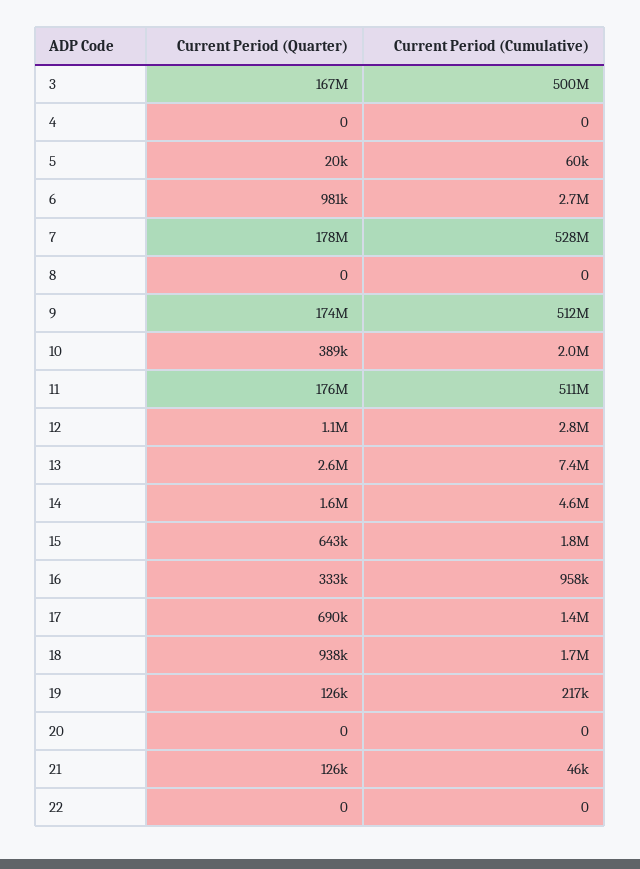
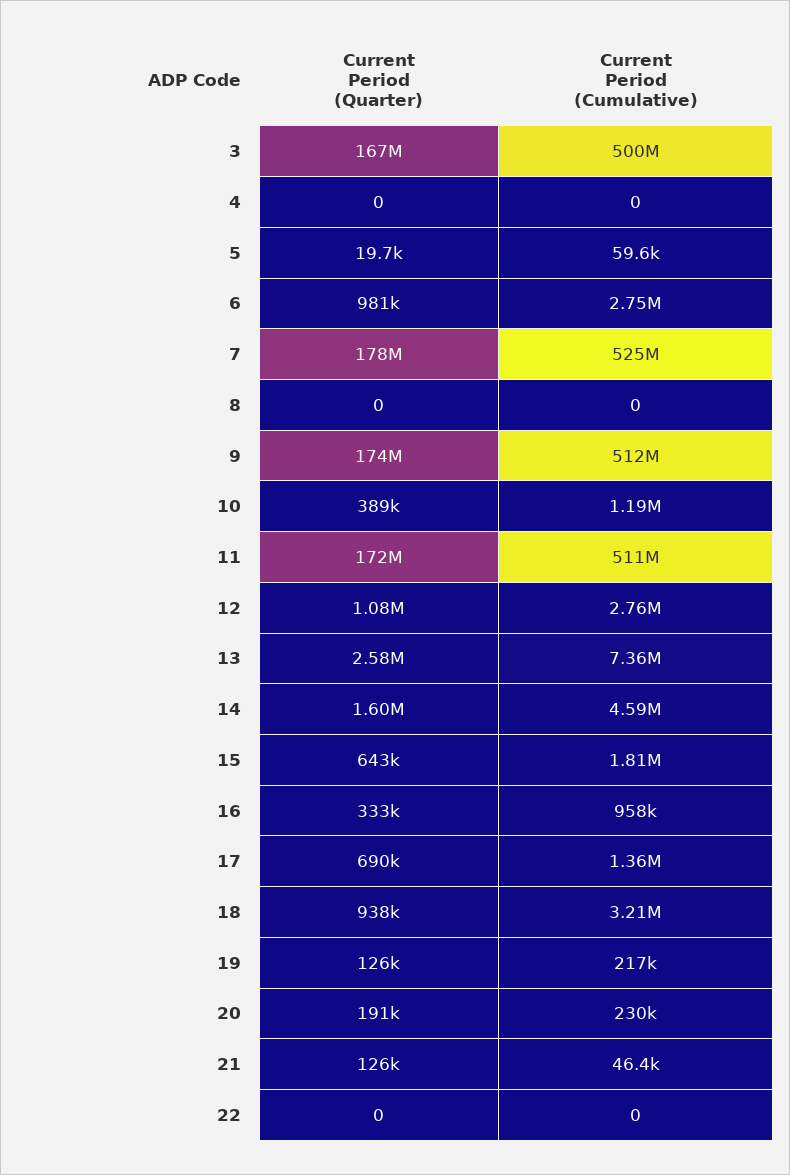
  {
    "Current Period (Quarter)": {
      "3": 167000000,
      "4": 0,
      "5": 19700,
      "6": 981000,
      "7": 178000000,
      "8": 0,
      "9": 174000000,
      "10": 389000,
-     "11": 176000000,
+     "11": 172000000,
      "12": 1080000,
      "13": 2580000,
      "14": 1600000,
      "15": 643000,
      "16": 333000,
      "17": 690000,
      "18": 938000,
      "19": 126000,
-     "20": 0,
+     "20": 191000,
      "21": 126000,
      "22": 0
    },
    "Current Period (Cumulative)": {
      "3": 500000000,
      "4": 0,
      "5": 59600,
      "6": 2750000,
-     "7": 528000000,
+     "7": 525000000,
      "8": 0,
      "9": 512000000,
-     "10": 2000000,
+     "10": 1190000,
      "11": 511000000,
      "12": 2760000,
      "13": 7360000,
      "14": 4590000,
      "15": 1810000,
      "16": 958000,
      "17": 1360000,
-     "18": 1700000,
+     "18": 3210000,
      "19": 217000,
-     "20": 0,
+     "20": 230000,
      "21": 46400,
      "22": 0
    }
  }

